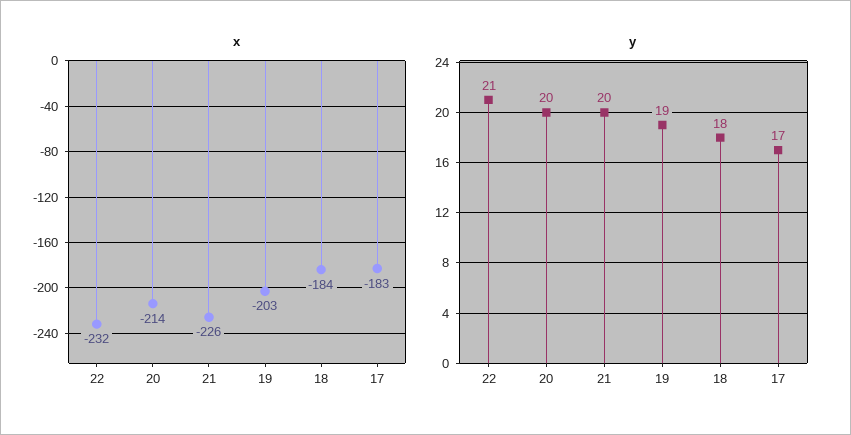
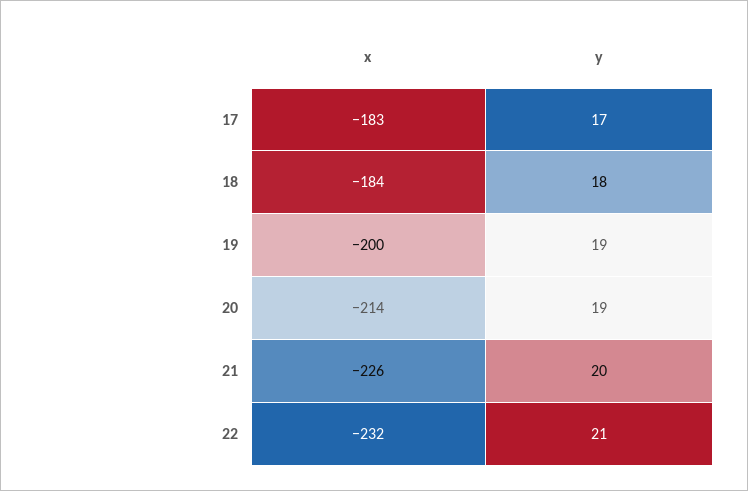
  {
    "x": {
      "22": -232,
      "20": -214,
      "21": -226,
-     "19": -203,
+     "19": -200,
      "18": -184,
      "17": -183
    },
    "y": {
      "22": 21,
-     "20": 20,
+     "20": 19,
      "21": 20,
      "19": 19,
      "18": 18,
      "17": 17
    }
  }

